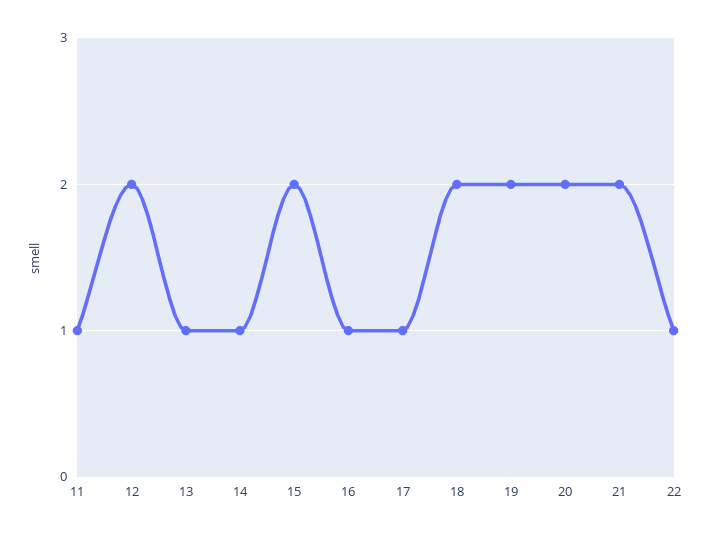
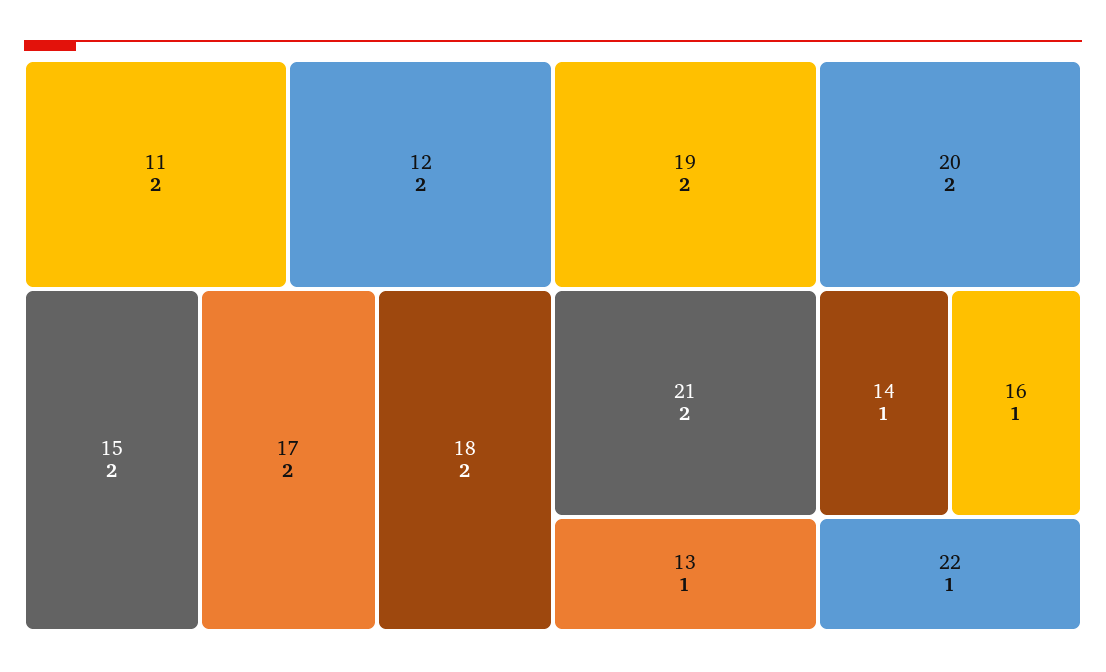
  {
-   "11": 1,
+   "11": 2,
    "12": 2,
    "13": 1,
    "14": 1,
    "15": 2,
    "16": 1,
-   "17": 1,
+   "17": 2,
    "18": 2,
    "19": 2,
    "20": 2,
    "21": 2,
    "22": 1
  }

